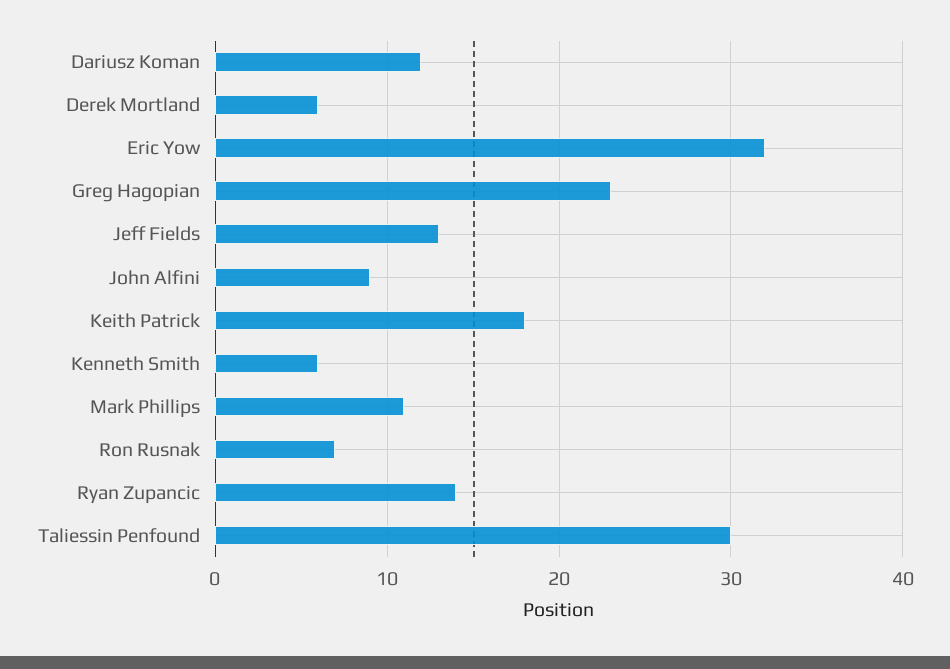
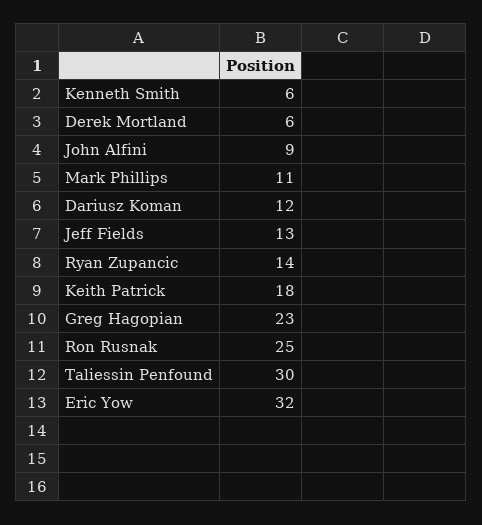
  {
    "Dariusz Koman": 12,
    "Derek Mortland": 6,
    "Eric Yow": 32,
    "Greg Hagopian": 23,
    "Jeff Fields": 13,
    "John Alfini": 9,
    "Keith Patrick": 18,
    "Kenneth Smith": 6,
    "Mark Phillips": 11,
-   "Ron Rusnak": 7,
+   "Ron Rusnak": 25,
    "Ryan Zupancic": 14,
    "Taliessin Penfound": 30
  }

